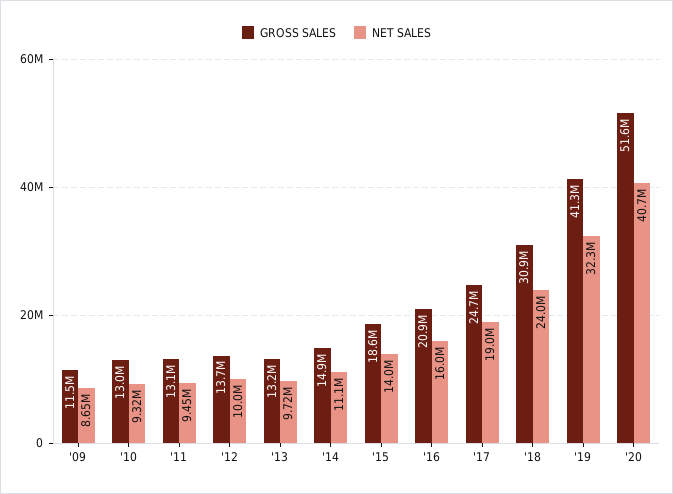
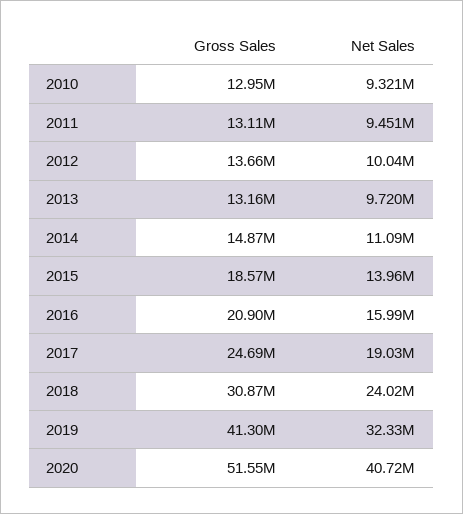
  {
    "GROSS SALES": {
-     "'09": 11500000,
      "'10": 12950000,
      "'11": 13110000,
      "'12": 13660000,
      "'13": 13160000,
      "'14": 14870000,
      "'15": 18570000,
      "'16": 20900000,
      "'17": 24690000,
      "'18": 30870000,
      "'19": 41300000,
      "'20": 51550000
    },
    "NET SALES": {
-     "'09": 8650000,
      "'10": 9321000,
      "'11": 9451000,
      "'12": 10040000,
      "'13": 9720000,
      "'14": 11090000,
      "'15": 13960000,
      "'16": 15990000,
      "'17": 19030000,
      "'18": 24020000,
      "'19": 32330000,
      "'20": 40720000
    }
  }

